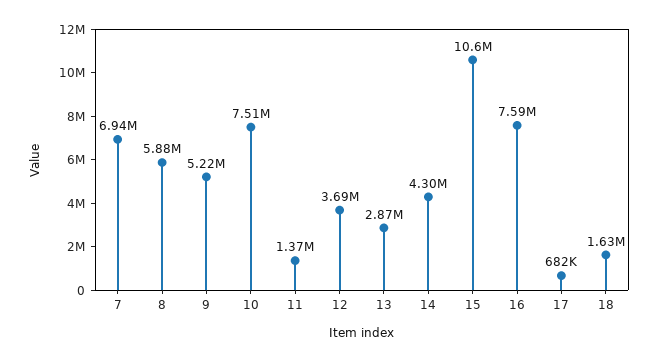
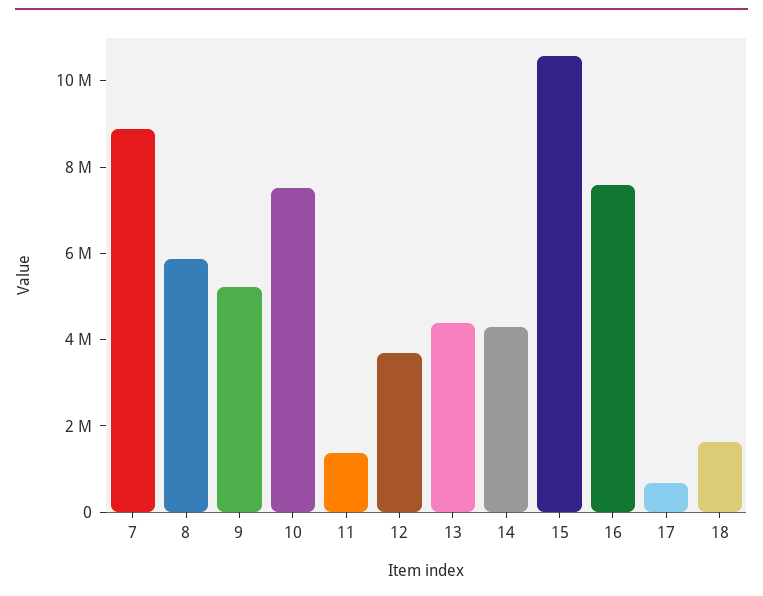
  {
-   "7": 6940000,
+   "7": 9000000,
    "8": 5880000,
    "9": 5220000,
    "10": 7510000,
    "11": 1370000,
    "12": 3690000,
-   "13": 2870000,
+   "13": 4500000,
    "14": 4300000,
    "15": 10600000,
    "16": 7590000,
    "17": 682000,
    "18": 1630000
  }

